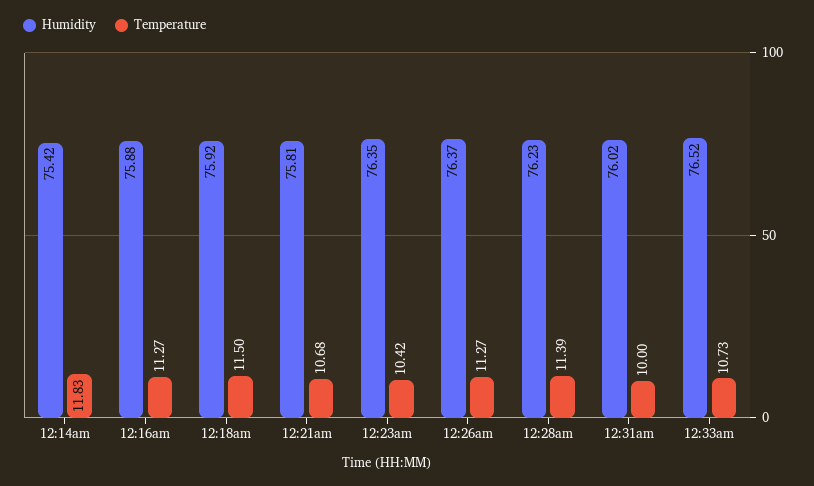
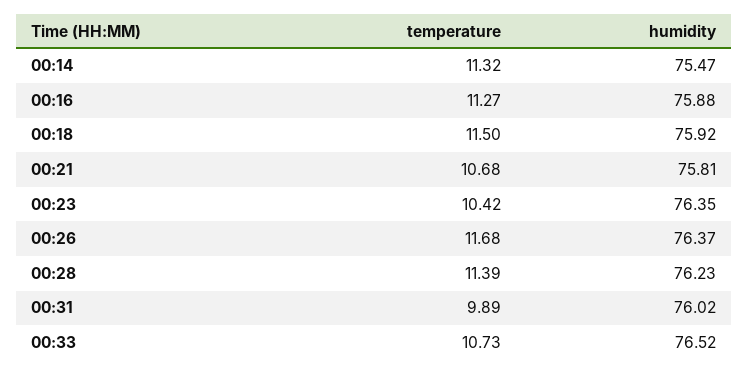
  {
    "Humidity": {
-     "12:14am": 75.42,
+     "12:14am": 75.47,
      "12:16am": 75.88,
      "12:18am": 75.92,
      "12:21am": 75.81,
      "12:23am": 76.35,
      "12:26am": 76.37,
      "12:28am": 76.23,
      "12:31am": 76.02,
      "12:33am": 76.52
    },
    "Temperature": {
-     "12:14am": 11.83,
+     "12:14am": 11.32,
      "12:16am": 11.27,
      "12:18am": 11.5,
      "12:21am": 10.68,
      "12:23am": 10.42,
-     "12:26am": 11.27,
+     "12:26am": 11.68,
      "12:28am": 11.39,
-     "12:31am": 10,
+     "12:31am": 9.89,
      "12:33am": 10.73
    }
  }

